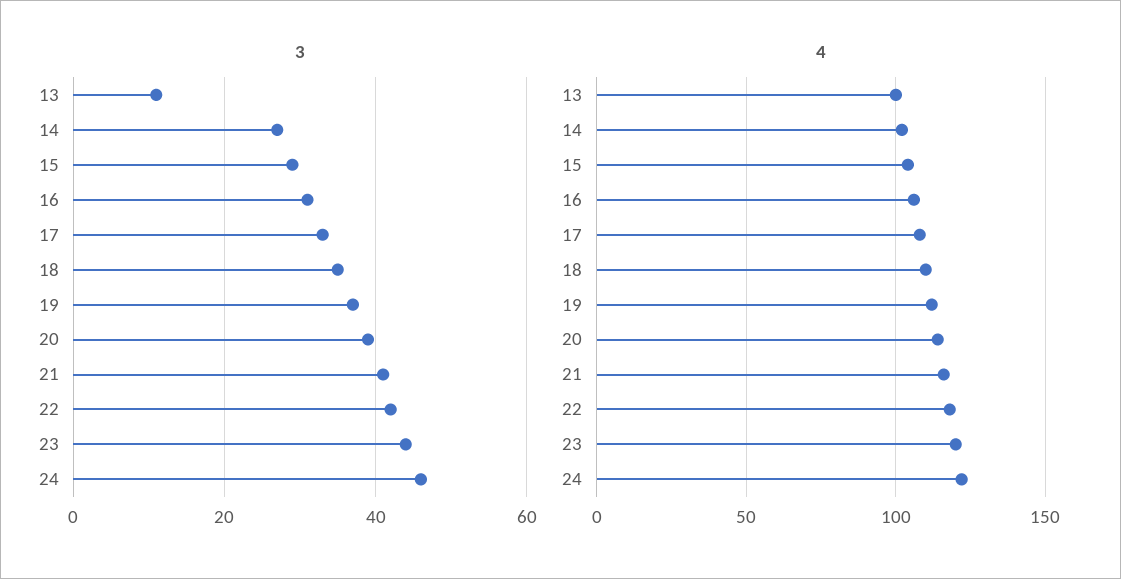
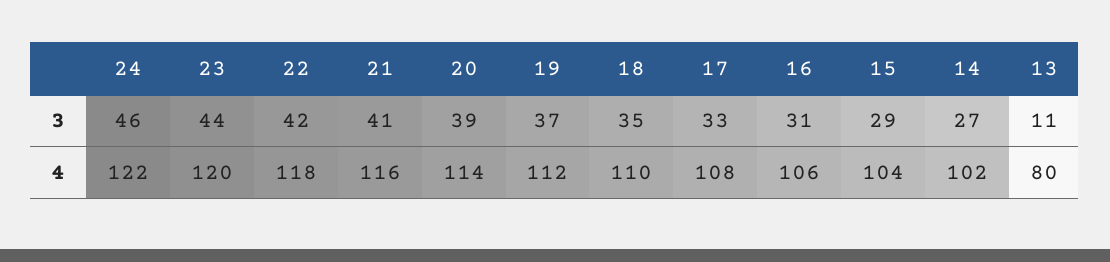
  {
    "3": {
      "13": 11,
      "14": 27,
      "15": 29,
      "16": 31,
      "17": 33,
      "18": 35,
      "19": 37,
      "20": 39,
      "21": 41,
      "22": 42,
      "23": 44,
      "24": 46
    },
    "4": {
-     "13": 100,
+     "13": 80,
      "14": 102,
      "15": 104,
      "16": 106,
      "17": 108,
      "18": 110,
      "19": 112,
      "20": 114,
      "21": 116,
      "22": 118,
      "23": 120,
      "24": 122
    }
  }

